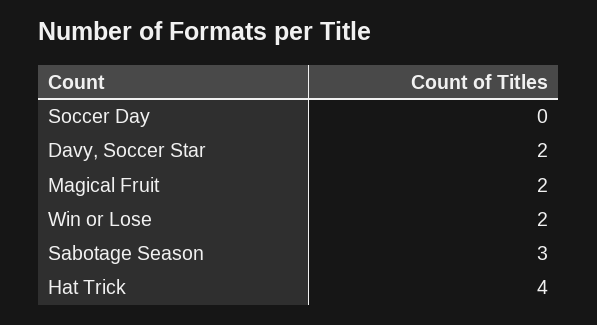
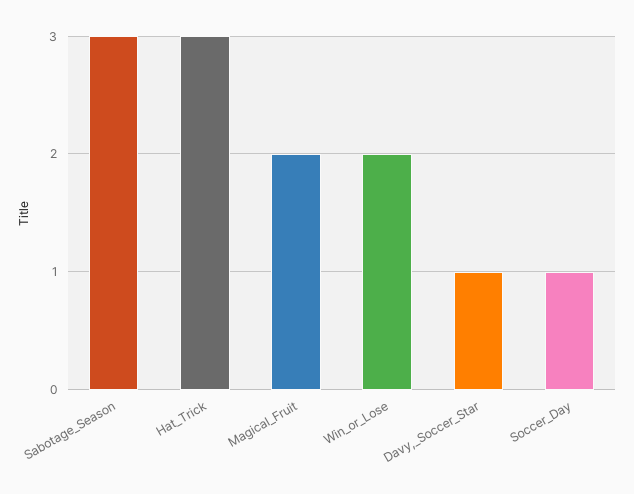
  {
-   "Soccer Day": 0,
+   "Soccer Day": 1,
-   "Davy, Soccer Star": 2,
+   "Davy, Soccer Star": 1,
    "Magical Fruit": 2,
    "Win or Lose": 2,
    "Sabotage Season": 3,
-   "Hat Trick": 4
+   "Hat Trick": 3
  }

